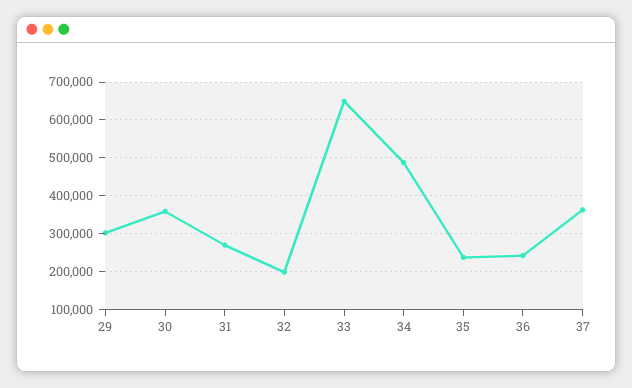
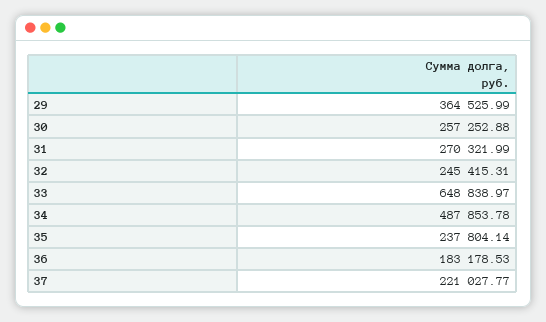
  {
-   "29": 300000,
+   "29": 364525.99,
-   "30": 360000,
+   "30": 257252.88,
    "31": 270321.99,
-   "32": 200000,
+   "32": 245415.31,
    "33": 648838.97,
    "34": 487853.78,
    "35": 237804.14,
-   "36": 240000,
+   "36": 183178.53,
-   "37": 360000
+   "37": 221027.77
  }

